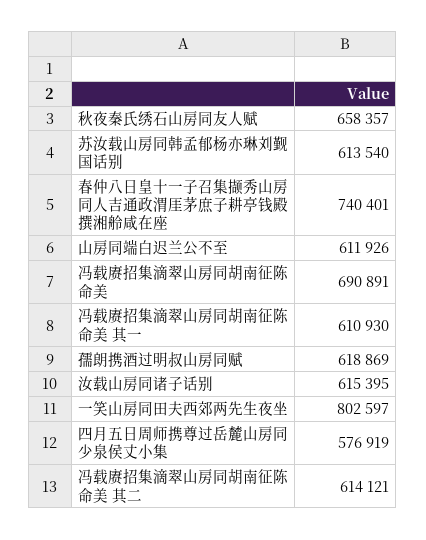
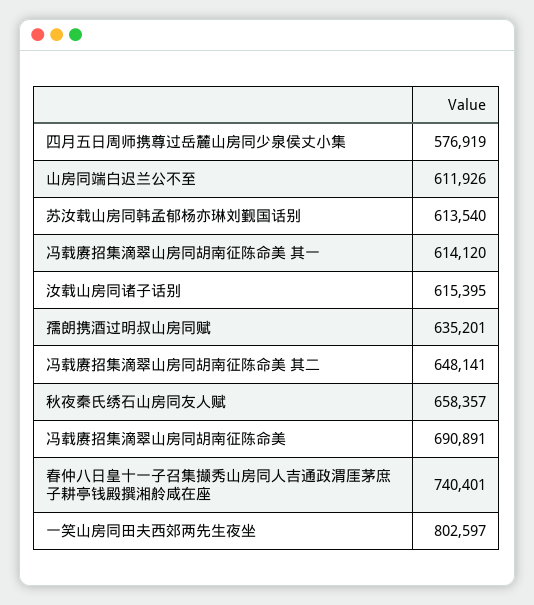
  {
    "秋夜秦氏绣石山房同友人赋": 658357,
    "苏汝载山房同韩孟郁杨亦琳刘觐国话别": 613540,
    "春仲八日皇十一子召集撷秀山房同人吉通政渭厓茅庶子耕亭钱殿撰湘舲咸在座": 740401,
    "山房同端白迟兰公不至": 611926,
    "冯载赓招集滴翠山房同胡南征陈命美": 690891,
-   "冯载赓招集滴翠山房同胡南征陈命美 其一": 610930,
+   "冯载赓招集滴翠山房同胡南征陈命美 其一": 614120,
-   "孺朗携酒过明叔山房同赋": 618869,
+   "孺朗携酒过明叔山房同赋": 635201,
    "汝载山房同诸子话别": 615395,
    "一笑山房同田夫西郊两先生夜坐": 802597,
    "四月五日周师携尊过岳麓山房同少泉侯丈小集": 576919,
-   "冯载赓招集滴翠山房同胡南征陈命美 其二": 614121
+   "冯载赓招集滴翠山房同胡南征陈命美 其二": 648141
  }

